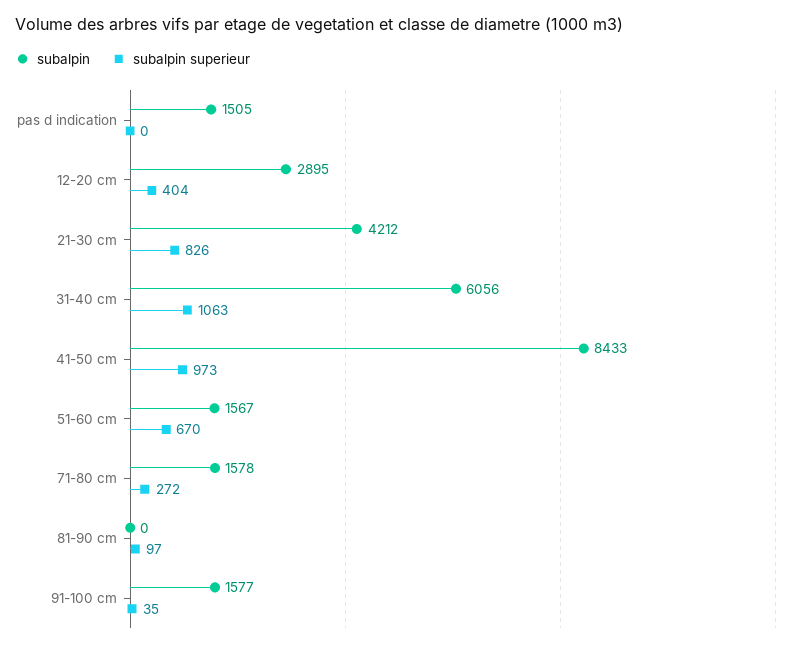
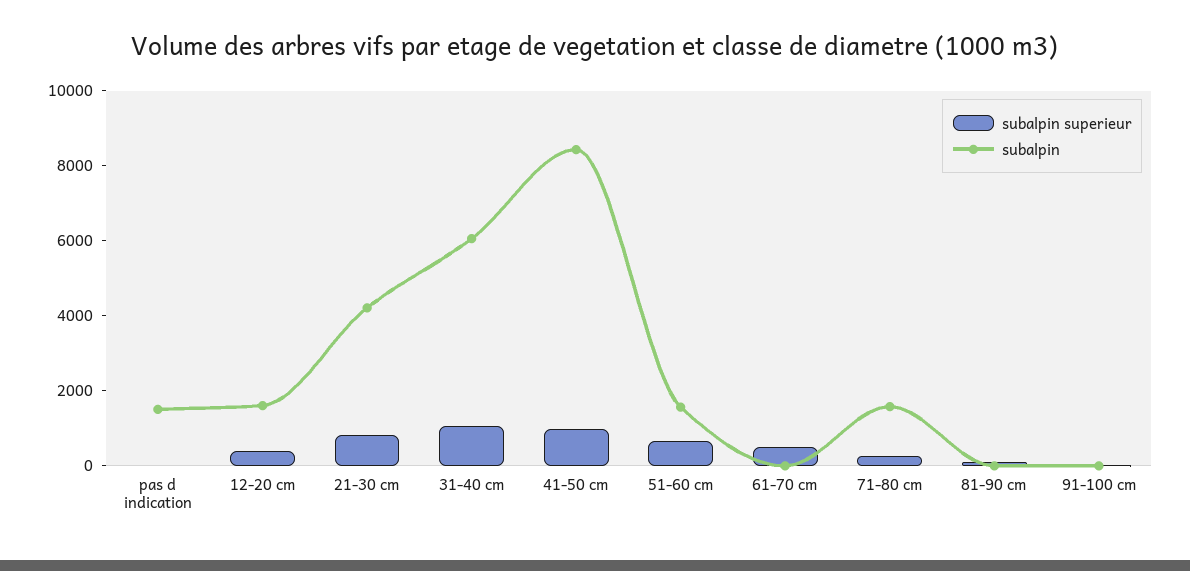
  {
    "subalpin": {
      "pas d indication": 1505,
-     "12-20 cm": 2895,
+     "12-20 cm": 1500,
      "21-30 cm": 4212,
      "31-40 cm": 6056,
      "41-50 cm": 8433,
      "51-60 cm": 1567,
      "71-80 cm": 1578,
      "81-90 cm": 0,
-     "91-100 cm": 1577
+     "91-100 cm": 0,
+     "61-70 cm": 0
    },
    "subalpin superieur": {
      "pas d indication": 0,
      "12-20 cm": 404,
      "21-30 cm": 826,
      "31-40 cm": 1063,
      "41-50 cm": 973,
      "51-60 cm": 670,
      "71-80 cm": 272,
      "81-90 cm": 97,
-     "91-100 cm": 35
+     "91-100 cm": 35,
+     "61-70 cm": 500
    }
  }

